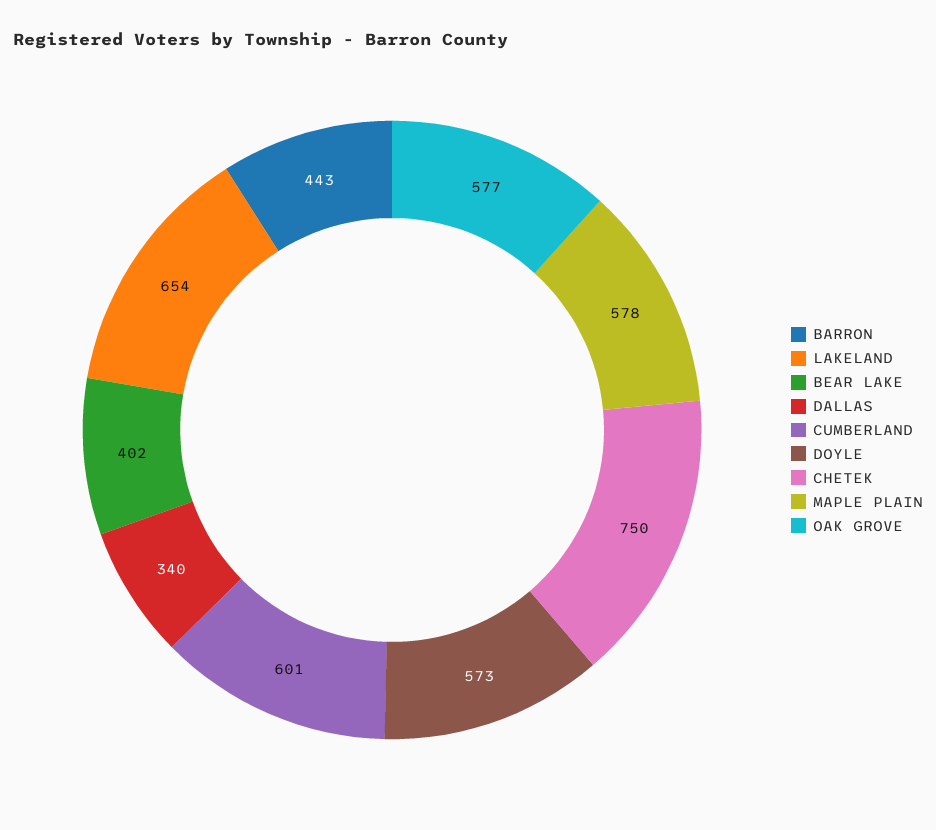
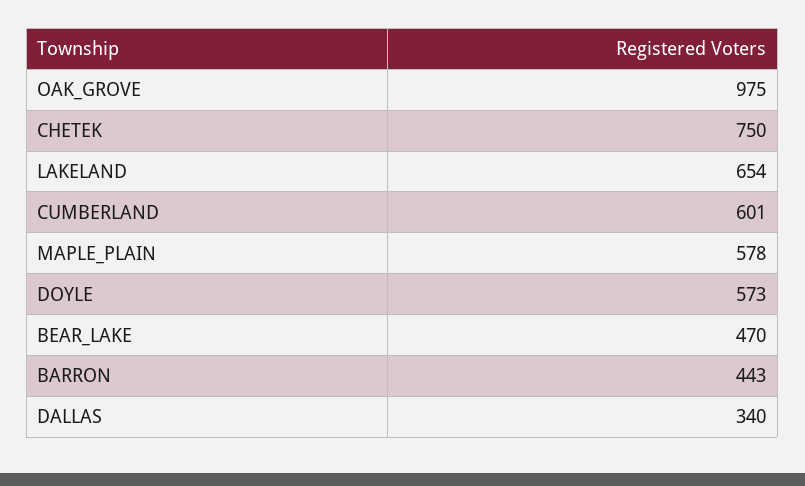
  {
    "BARRON": 443,
    "LAKELAND": 654,
-   "BEAR LAKE": 402,
+   "BEAR LAKE": 470,
    "DALLAS": 340,
    "CUMBERLAND": 601,
    "DOYLE": 573,
    "CHETEK": 750,
    "MAPLE PLAIN": 578,
-   "OAK GROVE": 577
+   "OAK GROVE": 975
  }

